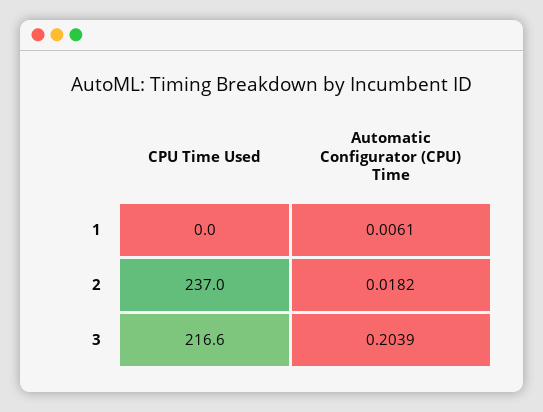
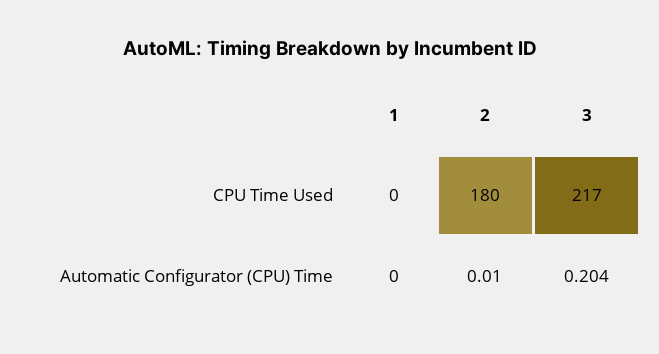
  {
    "CPU Time Used": {
      "1": 0,
-     "2": 237,
+     "2": 180,
      "3": 216.6
    },
    "Automatic Configurator (CPU) Time": {
-     "1": 0.0061,
+     "1": 0,
-     "2": 0.0182,
+     "2": 0.01,
      "3": 0.2039
    }
  }

